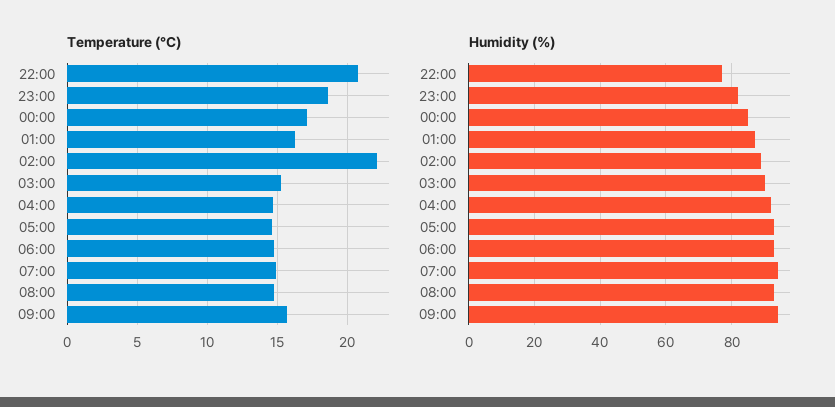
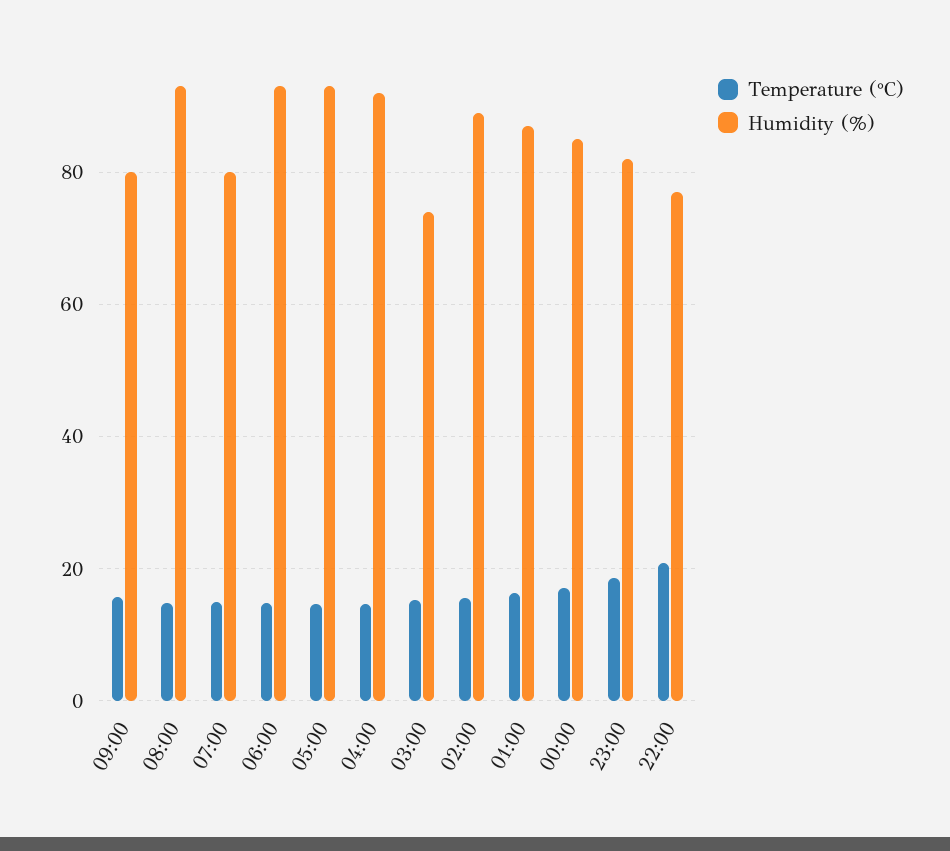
  {
    "Temperature (°C)": {
      "22:00": 21,
      "23:00": 18.5,
      "00:00": 17,
      "01:00": 16.5,
-     "02:00": 22,
+     "02:00": 16,
      "03:00": 15.5,
      "04:00": 14.5,
      "05:00": 14.5,
      "06:00": 15,
      "07:00": 15,
      "08:00": 15,
      "09:00": 15.5
    },
    "Humidity (%)": {
      "22:00": 78,
      "23:00": 82,
      "00:00": 86,
      "01:00": 88,
      "02:00": 90,
-     "03:00": 90,
+     "03:00": 74,
      "04:00": 92,
      "05:00": 94,
      "06:00": 94,
-     "07:00": 95,
+     "07:00": 80,
      "08:00": 94,
-     "09:00": 95
+     "09:00": 80
    }
  }

